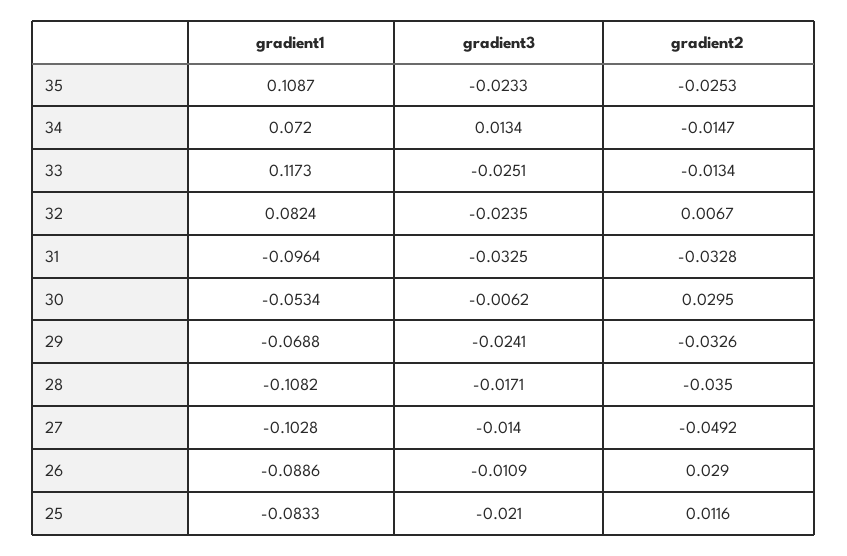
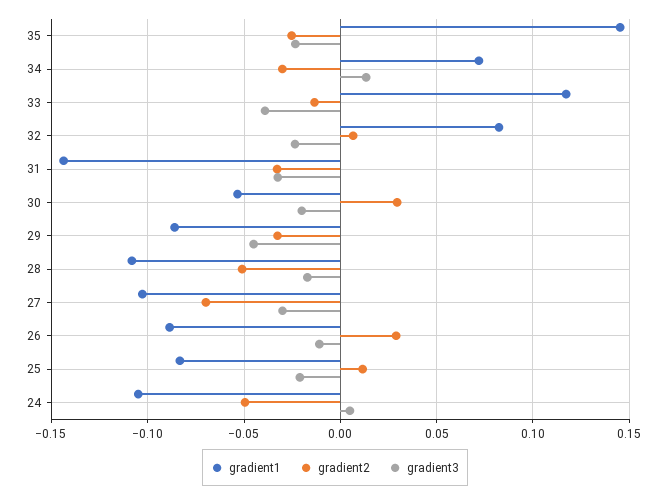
  {
    "gradient1": {
-     "35": 0.1087,
+     "35": 0.145,
      "34": 0.072,
      "33": 0.1173,
      "32": 0.0824,
-     "31": -0.0964,
+     "31": -0.145,
      "30": -0.0534,
-     "29": -0.0688,
+     "29": -0.085,
      "28": -0.1082,
      "27": -0.1028,
      "26": -0.0886,
-     "25": -0.0833
+     "25": -0.0833,
+     "24": -0.105
    },
    "gradient3": {
      "35": -0.0233,
      "34": 0.0134,
-     "33": -0.0251,
+     "33": -0.04,
      "32": -0.0235,
      "31": -0.0325,
-     "30": -0.0062,
+     "30": -0.02,
-     "29": -0.0241,
+     "29": -0.045,
      "28": -0.0171,
-     "27": -0.014,
+     "27": -0.03,
      "26": -0.0109,
-     "25": -0.021
+     "25": -0.021,
+     "24": 0.005
    },
    "gradient2": {
      "35": -0.0253,
-     "34": -0.0147,
+     "34": -0.03,
      "33": -0.0134,
      "32": 0.0067,
      "31": -0.0328,
      "30": 0.0295,
      "29": -0.0326,
-     "28": -0.035,
+     "28": -0.05,
-     "27": -0.0492,
+     "27": -0.07,
      "26": 0.029,
-     "25": 0.0116
+     "25": 0.0116,
+     "24": -0.05
    }
  }

